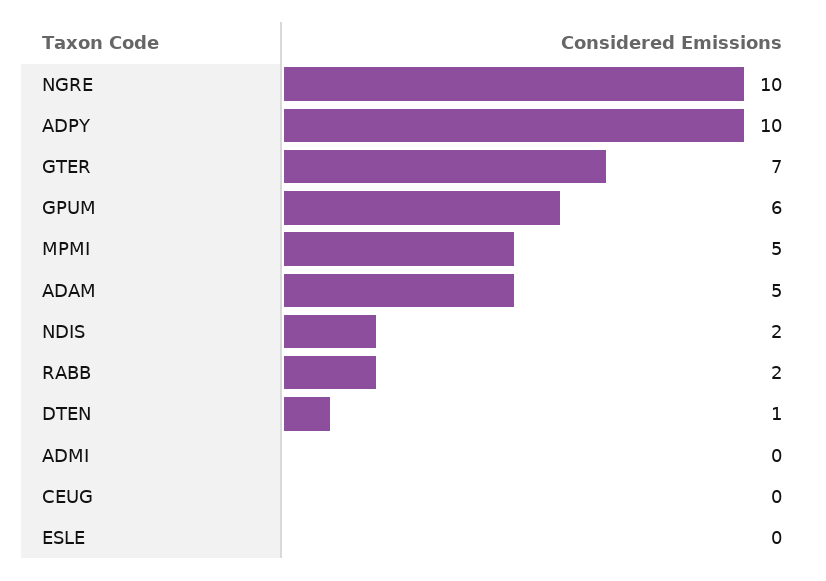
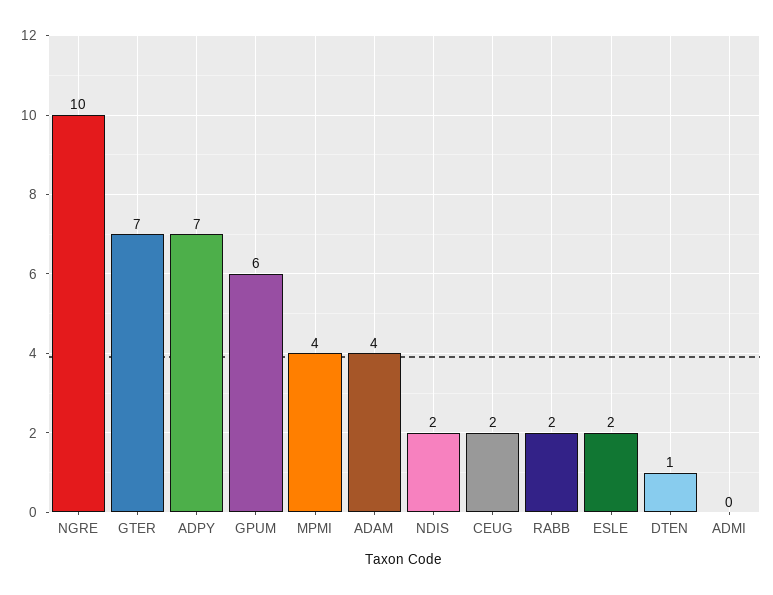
  {
    "NGRE": 10,
-   "ADPY": 10,
+   "ADPY": 7,
    "GTER": 7,
    "GPUM": 6,
-   "MPMI": 5,
+   "MPMI": 4,
-   "ADAM": 5,
+   "ADAM": 4,
    "NDIS": 2,
    "RABB": 2,
    "DTEN": 1,
    "ADMI": 0,
-   "CEUG": 0,
+   "CEUG": 2,
-   "ESLE": 0
+   "ESLE": 2
  }

